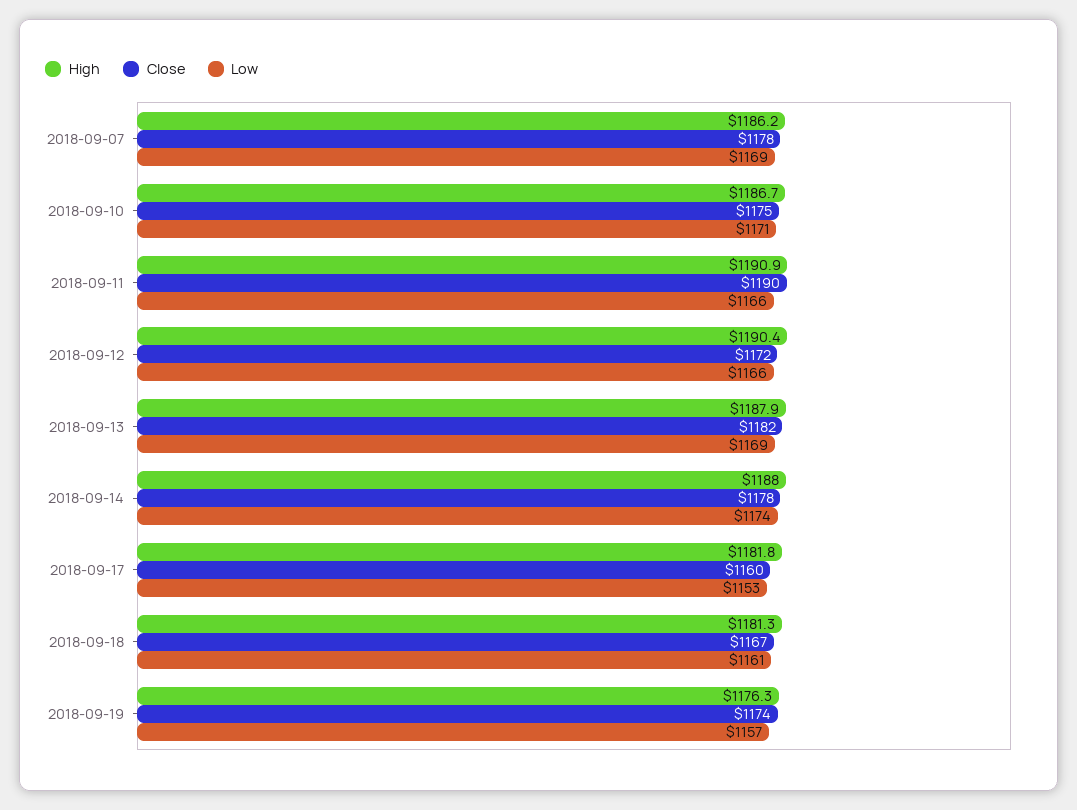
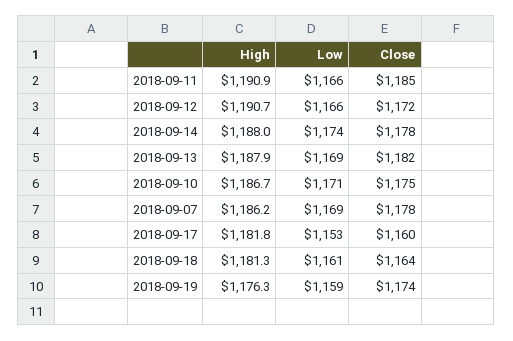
  {
    "High": {
      "2018-09-07": 1186.2,
      "2018-09-10": 1186.7,
      "2018-09-11": 1190.9,
-     "2018-09-12": 1190.4,
+     "2018-09-12": 1190.7,
      "2018-09-13": 1187.9,
      "2018-09-14": 1188,
      "2018-09-17": 1181.8,
      "2018-09-18": 1181.3,
      "2018-09-19": 1176.3
    },
    "Close": {
      "2018-09-07": 1178,
      "2018-09-10": 1175,
-     "2018-09-11": 1190,
+     "2018-09-11": 1185,
      "2018-09-12": 1172,
      "2018-09-13": 1182,
      "2018-09-14": 1178,
      "2018-09-17": 1160,
-     "2018-09-18": 1167,
+     "2018-09-18": 1164,
      "2018-09-19": 1174
    },
    "Low": {
      "2018-09-07": 1169,
      "2018-09-10": 1171,
      "2018-09-11": 1166,
      "2018-09-12": 1166,
      "2018-09-13": 1169,
      "2018-09-14": 1174,
      "2018-09-17": 1153,
      "2018-09-18": 1161,
-     "2018-09-19": 1157
+     "2018-09-19": 1159
    }
  }

